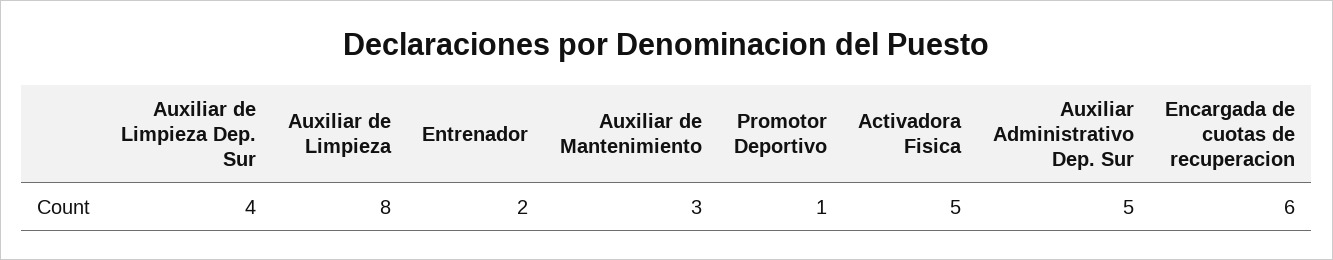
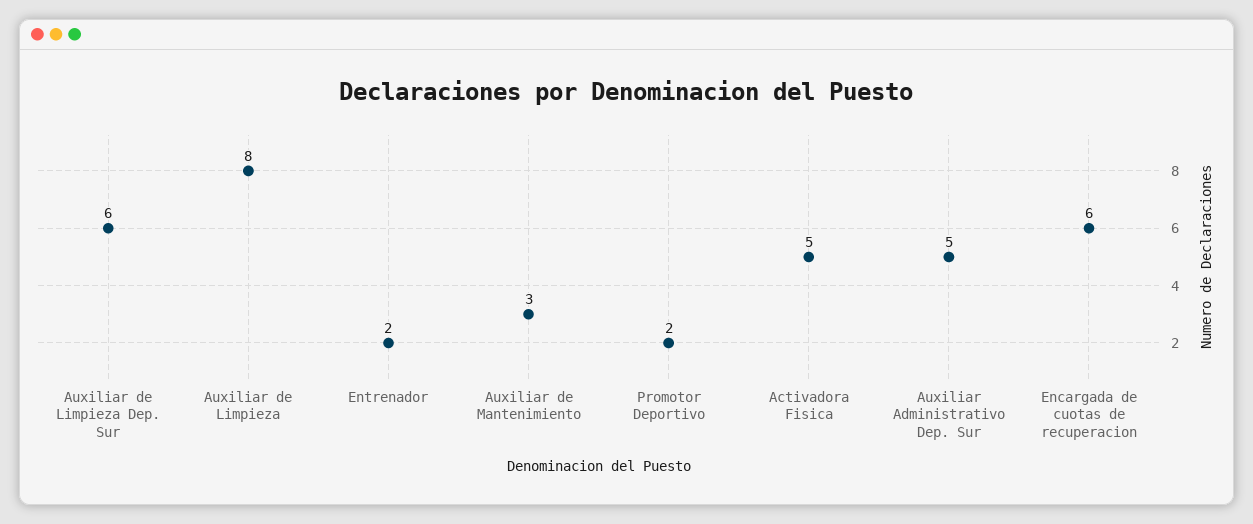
  {
-   "Auxiliar de Limpieza Dep. Sur": 4,
+   "Auxiliar de Limpieza Dep. Sur": 6,
    "Auxiliar de Limpieza": 8,
    "Entrenador": 2,
    "Auxiliar de Mantenimiento": 3,
-   "Promotor Deportivo": 1,
+   "Promotor Deportivo": 2,
    "Activadora Fisica": 5,
    "Auxiliar Administrativo Dep. Sur": 5,
    "Encargada de cuotas de recuperacion": 6
  }

